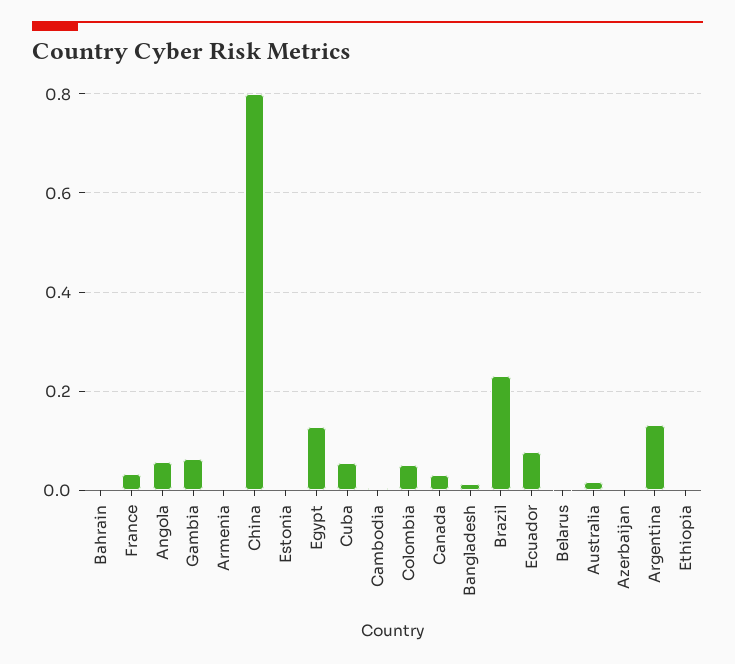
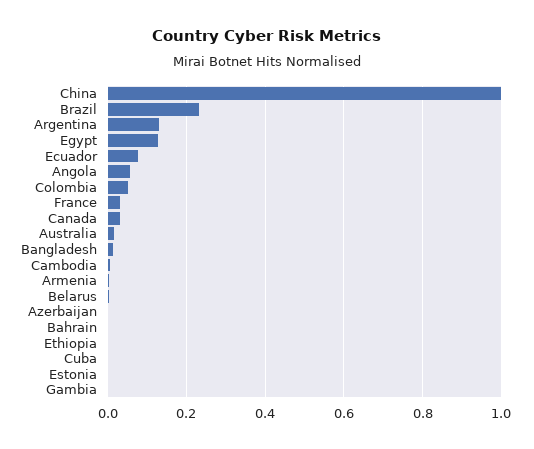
  {
    "Bahrain": 0,
    "France": 0.04,
    "Angola": 0.06,
-   "Gambia": 0.06,
+   "Gambia": 0,
    "Armenia": 0,
-   "China": 0.8,
+   "China": 1,
    "Estonia": 0,
    "Egypt": 0.12,
-   "Cuba": 0.06,
+   "Cuba": 0,
    "Cambodia": 0,
    "Colombia": 0.06,
    "Canada": 0.04,
    "Bangladesh": 0.02,
    "Brazil": 0.24,
    "Ecuador": 0.08,
    "Belarus": 0,
    "Australia": 0.02,
    "Azerbaijan": 0,
    "Argentina": 0.14,
    "Ethiopia": 0
  }

